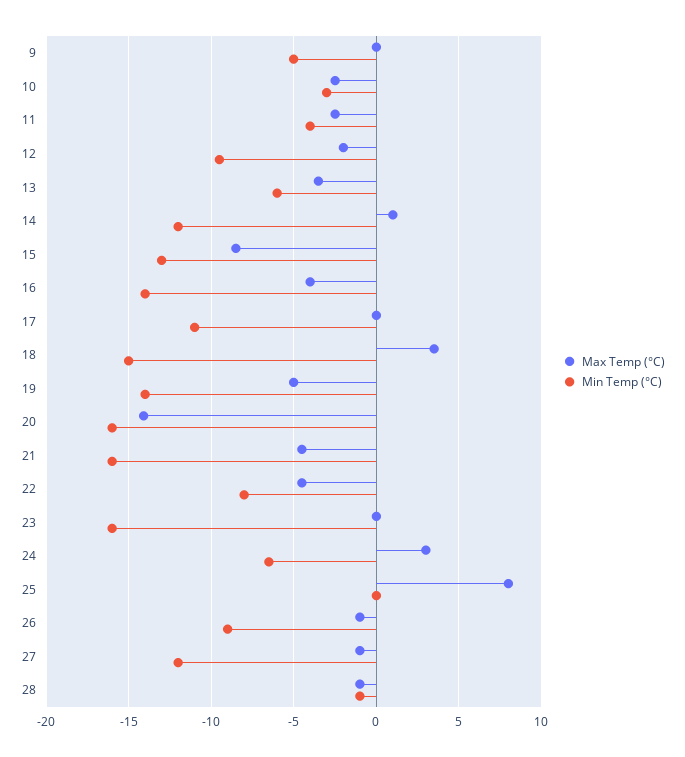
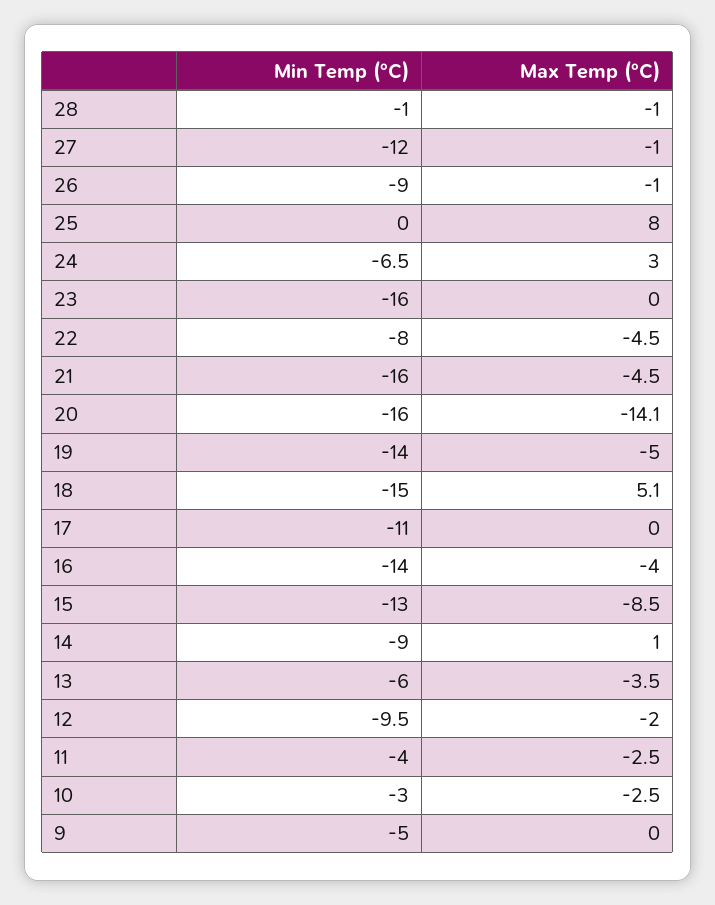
  {
    "Max Temp (°C)": {
      "9": 0,
      "10": -2.5,
      "11": -2.5,
      "12": -2,
      "13": -3.5,
      "14": 1,
      "15": -8.5,
      "16": -4,
      "17": 0,
-     "18": 3.5,
+     "18": 5.1,
      "19": -5,
      "20": -14.1,
      "21": -4.5,
      "22": -4.5,
      "23": 0,
      "24": 3,
      "25": 8,
      "26": -1,
      "27": -1,
      "28": -1
    },
    "Min Temp (°C)": {
      "9": -5,
      "10": -3,
      "11": -4,
      "12": -9.5,
      "13": -6,
-     "14": -12,
+     "14": -9,
      "15": -13,
      "16": -14,
      "17": -11,
      "18": -15,
      "19": -14,
      "20": -16,
      "21": -16,
      "22": -8,
      "23": -16,
      "24": -6.5,
      "25": 0,
      "26": -9,
      "27": -12,
      "28": -1
    }
  }

